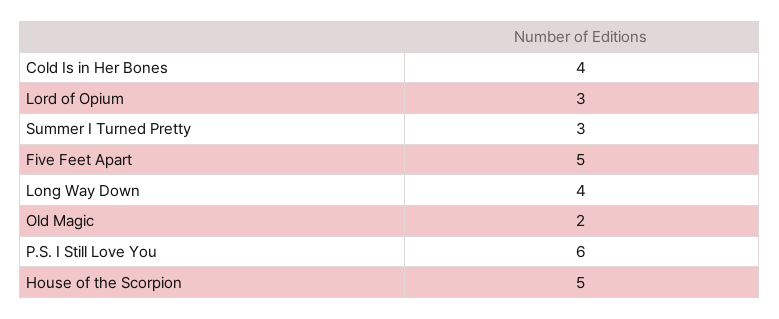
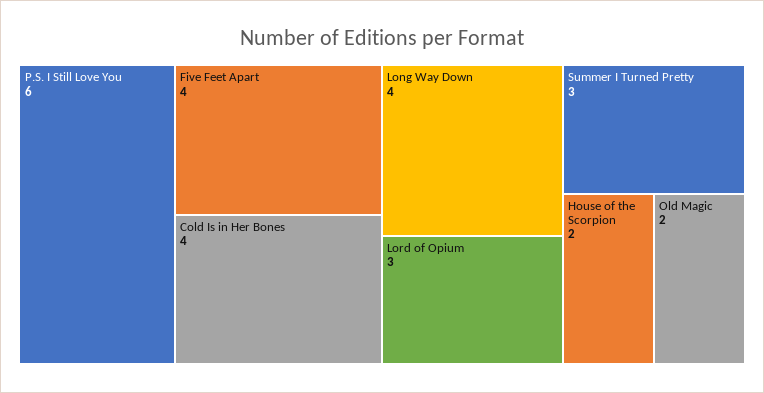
  {
    "Cold Is in Her Bones": 4,
    "Lord of Opium": 3,
    "Summer I Turned Pretty": 3,
-   "Five Feet Apart": 5,
+   "Five Feet Apart": 4,
    "Long Way Down": 4,
    "Old Magic": 2,
    "P.S. I Still Love You": 6,
-   "House of the Scorpion": 5
+   "House of the Scorpion": 2
  }

